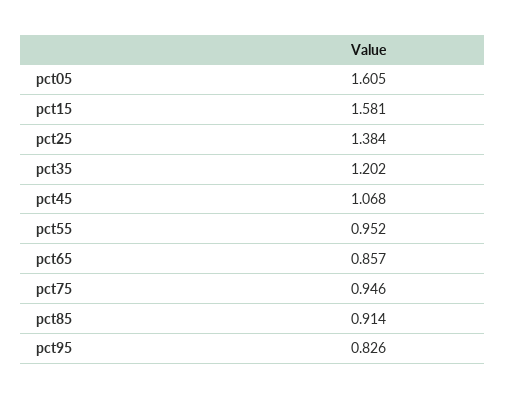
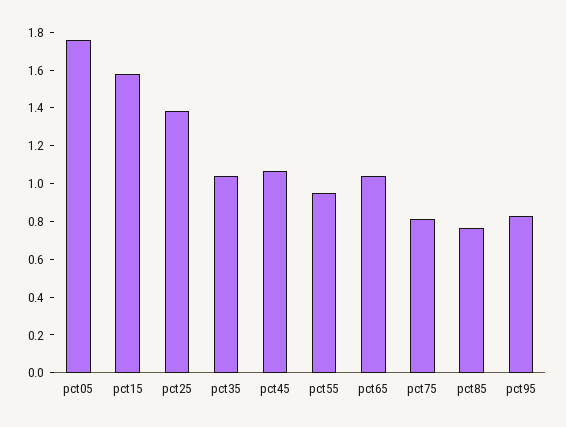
  {
-   "pct05": 1.605,
+   "pct05": 1.75,
    "pct15": 1.581,
    "pct25": 1.384,
-   "pct35": 1.202,
+   "pct35": 1.05,
    "pct45": 1.068,
    "pct55": 0.952,
-   "pct65": 0.857,
+   "pct65": 1.05,
-   "pct75": 0.946,
+   "pct75": 0.8,
-   "pct85": 0.914,
+   "pct85": 0.75,
    "pct95": 0.826
  }

